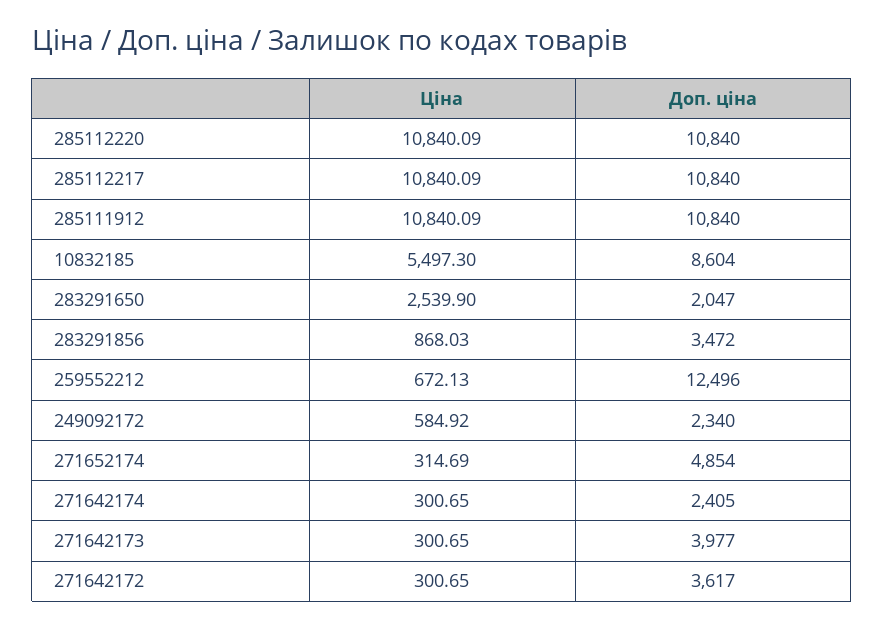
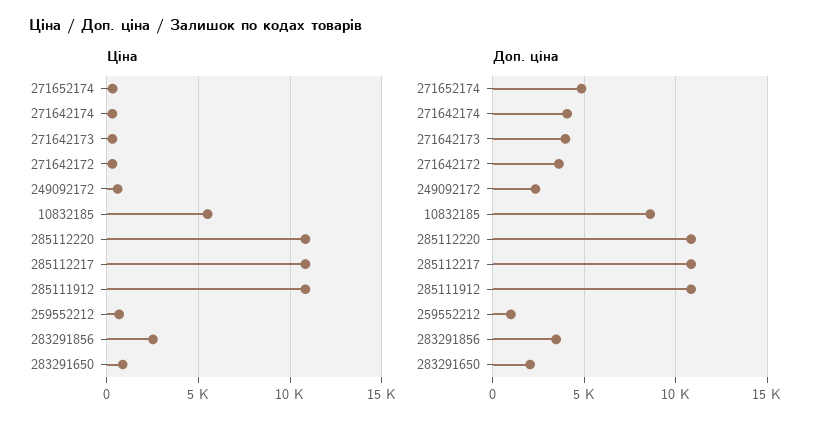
  {
    "Ціна": {
      "285112220": 10840.09,
      "285112217": 10840.09,
      "285111912": 10840.09,
      "10832185": 5497.3,
-     "283291650": 2539.9,
+     "283291650": 1000,
-     "283291856": 868.03,
+     "283291856": 2500,
      "259552212": 672.13,
      "249092172": 584.92,
      "271652174": 314.69,
      "271642174": 300.65,
      "271642173": 300.65,
      "271642172": 300.65
    },
    "Доп. ціна": {
      "285112220": 10840,
      "285112217": 10840,
      "285111912": 10840,
      "10832185": 8604,
      "283291650": 2047,
      "283291856": 3472,
-     "259552212": 12496,
+     "259552212": 1000,
      "249092172": 2340,
      "271652174": 4854,
-     "271642174": 2405,
+     "271642174": 4000,
      "271642173": 3977,
      "271642172": 3617
    }
  }

